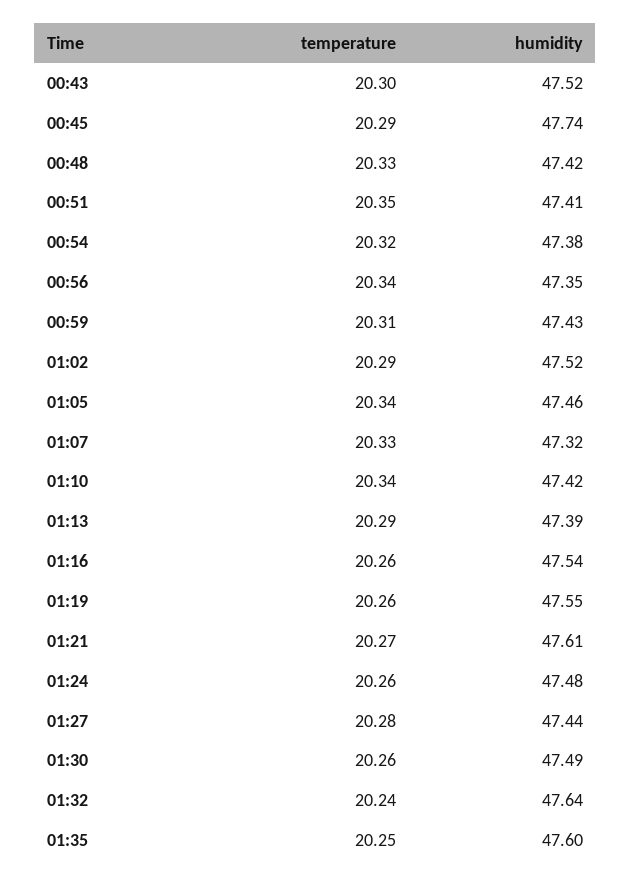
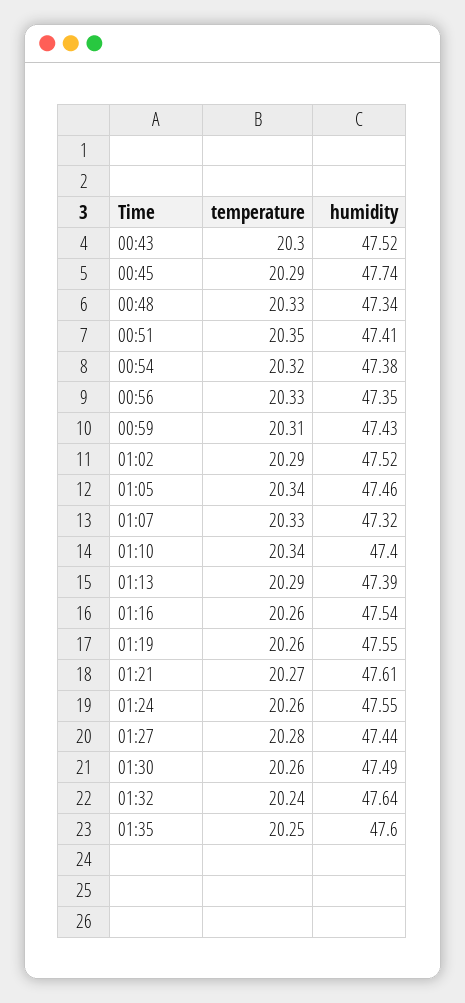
  {
    "temperature": {
      "00:43": 20.3,
      "00:45": 20.29,
      "00:48": 20.33,
      "00:51": 20.35,
      "00:54": 20.32,
-     "00:56": 20.34,
+     "00:56": 20.33,
      "00:59": 20.31,
      "01:02": 20.29,
      "01:05": 20.34,
      "01:07": 20.33,
      "01:10": 20.34,
      "01:13": 20.29,
      "01:16": 20.26,
      "01:19": 20.26,
      "01:21": 20.27,
      "01:24": 20.26,
      "01:27": 20.28,
      "01:30": 20.26,
      "01:32": 20.24,
      "01:35": 20.25
    },
    "humidity": {
      "00:43": 47.52,
      "00:45": 47.74,
-     "00:48": 47.42,
+     "00:48": 47.34,
      "00:51": 47.41,
      "00:54": 47.38,
      "00:56": 47.35,
      "00:59": 47.43,
      "01:02": 47.52,
      "01:05": 47.46,
      "01:07": 47.32,
-     "01:10": 47.42,
+     "01:10": 47.4,
      "01:13": 47.39,
      "01:16": 47.54,
      "01:19": 47.55,
      "01:21": 47.61,
-     "01:24": 47.48,
+     "01:24": 47.55,
      "01:27": 47.44,
      "01:30": 47.49,
      "01:32": 47.64,
      "01:35": 47.6
    }
  }

